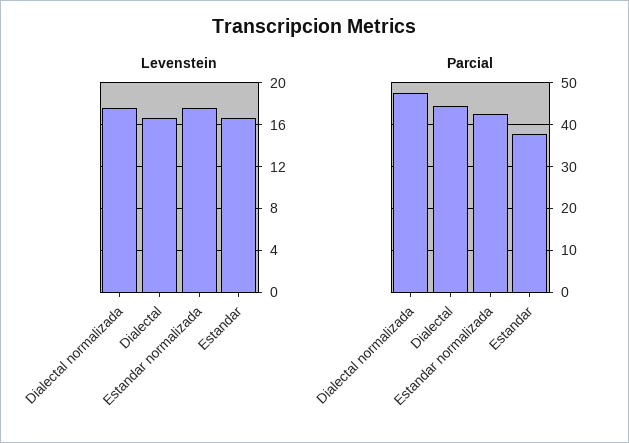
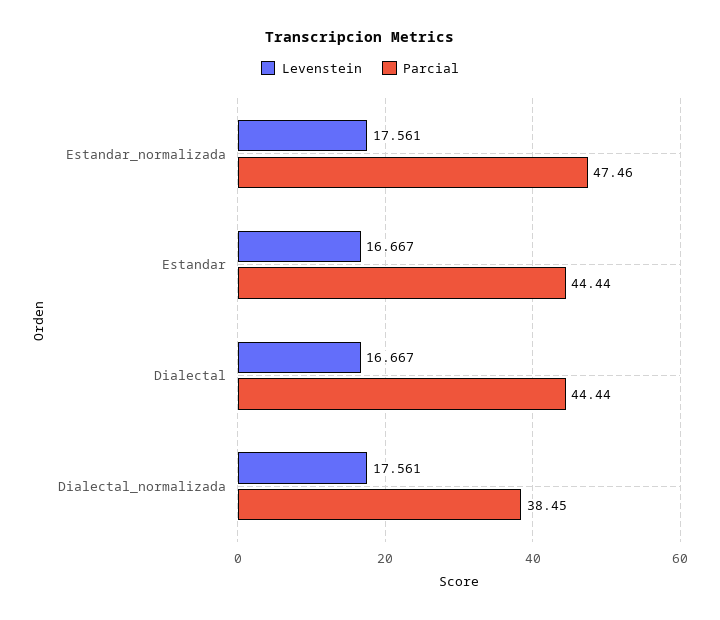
  {
    "Levenstein": {
      "Dialectal normalizada": 17.561,
      "Dialectal": 16.667,
      "Estandar normalizada": 17.561,
      "Estandar": 16.667
    },
    "Parcial": {
-     "Dialectal normalizada": 48,
+     "Dialectal normalizada": 38.45,
      "Dialectal": 44.44,
-     "Estandar normalizada": 42,
+     "Estandar normalizada": 47.46,
-     "Estandar": 38
+     "Estandar": 44.44
    }
  }

